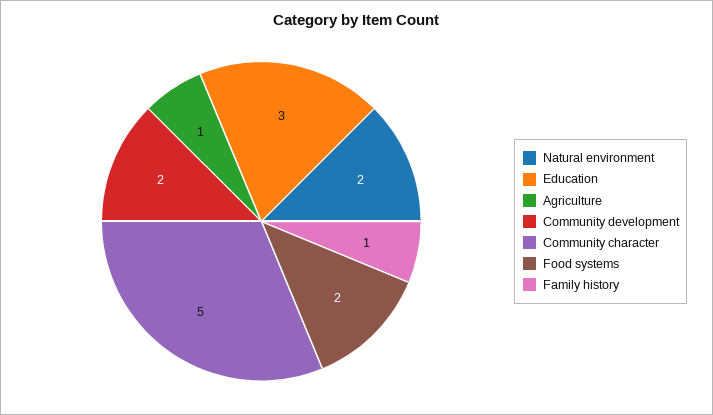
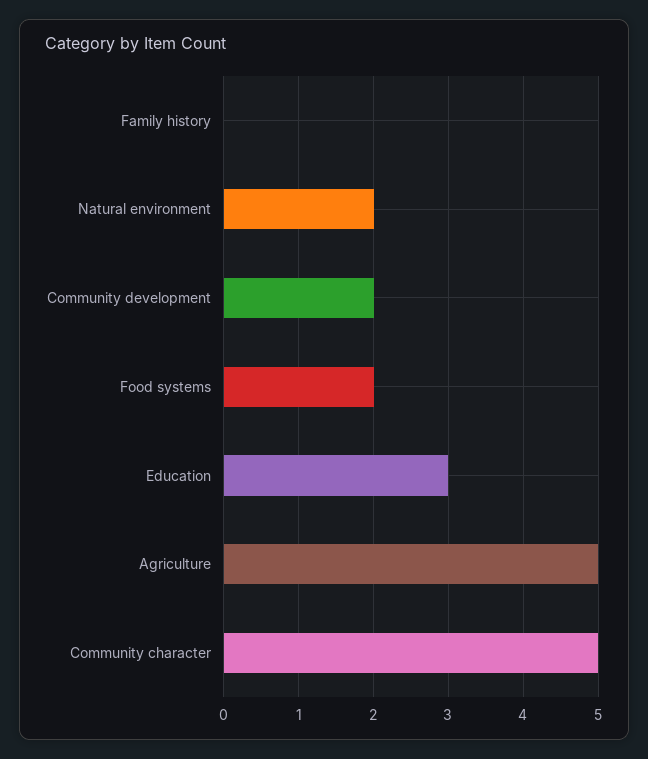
  {
    "Natural environment": 2,
    "Education": 3,
-   "Agriculture": 1,
+   "Agriculture": 5,
    "Community development": 2,
    "Community character": 5,
    "Food systems": 2,
-   "Family history": 1
+   "Family history": 0
  }

